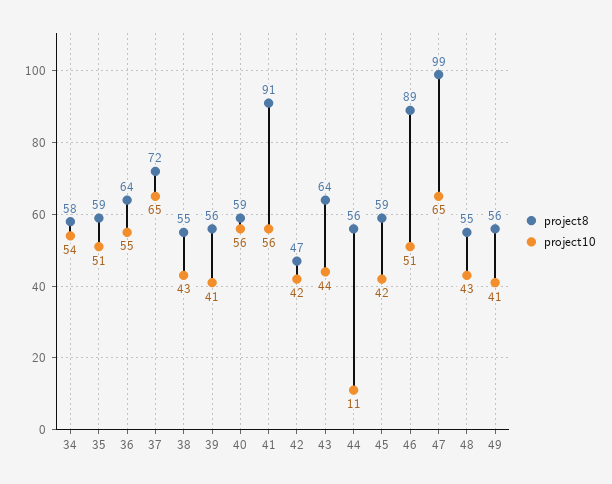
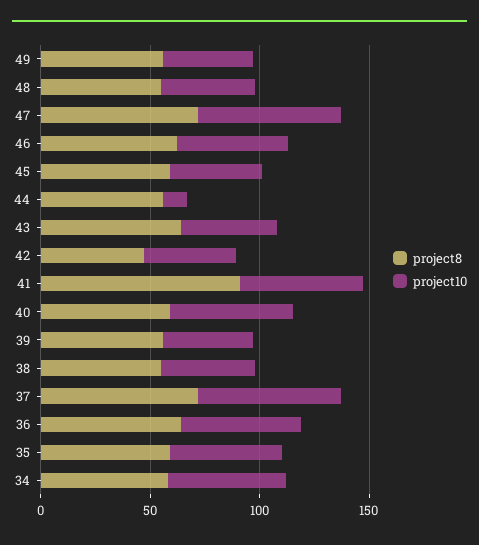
  {
    "project8": {
      "34": 58,
      "35": 59,
      "36": 64,
      "37": 72,
      "38": 55,
      "39": 56,
      "40": 59,
      "41": 91,
      "42": 47,
      "43": 64,
      "44": 56,
      "45": 59,
-     "46": 89,
+     "46": 60,
-     "47": 99,
+     "47": 70,
      "48": 55,
      "49": 56
    },
    "project10": {
      "34": 54,
      "35": 51,
      "36": 55,
      "37": 65,
      "38": 43,
      "39": 41,
      "40": 56,
      "41": 56,
      "42": 42,
      "43": 44,
      "44": 11,
      "45": 42,
      "46": 51,
      "47": 65,
      "48": 43,
      "49": 41
    }
  }

